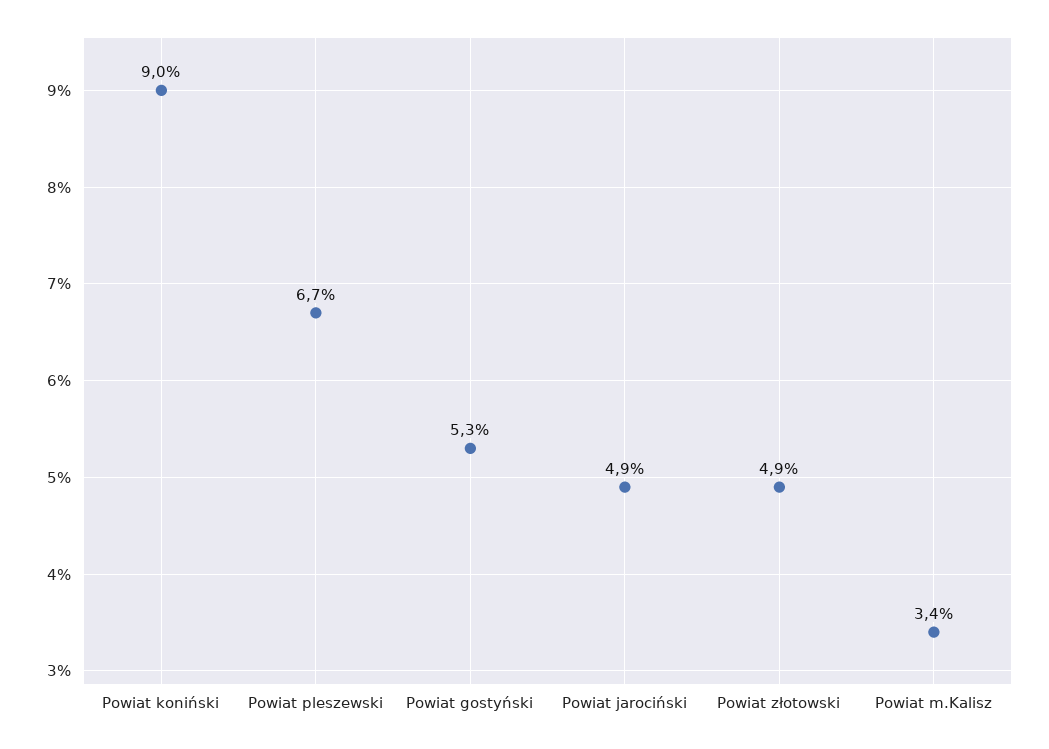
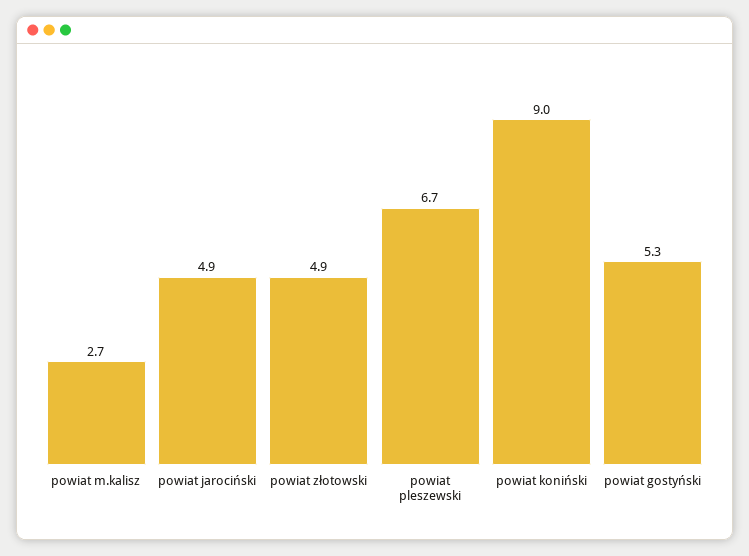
  {
    "Powiat koniński": 9,
    "Powiat pleszewski": 6.7,
    "Powiat gostyński": 5.3,
    "Powiat jarociński": 4.9,
    "Powiat złotowski": 4.9,
-   "Powiat m.Kalisz": 3.4
+   "Powiat m.Kalisz": 2.7
  }

